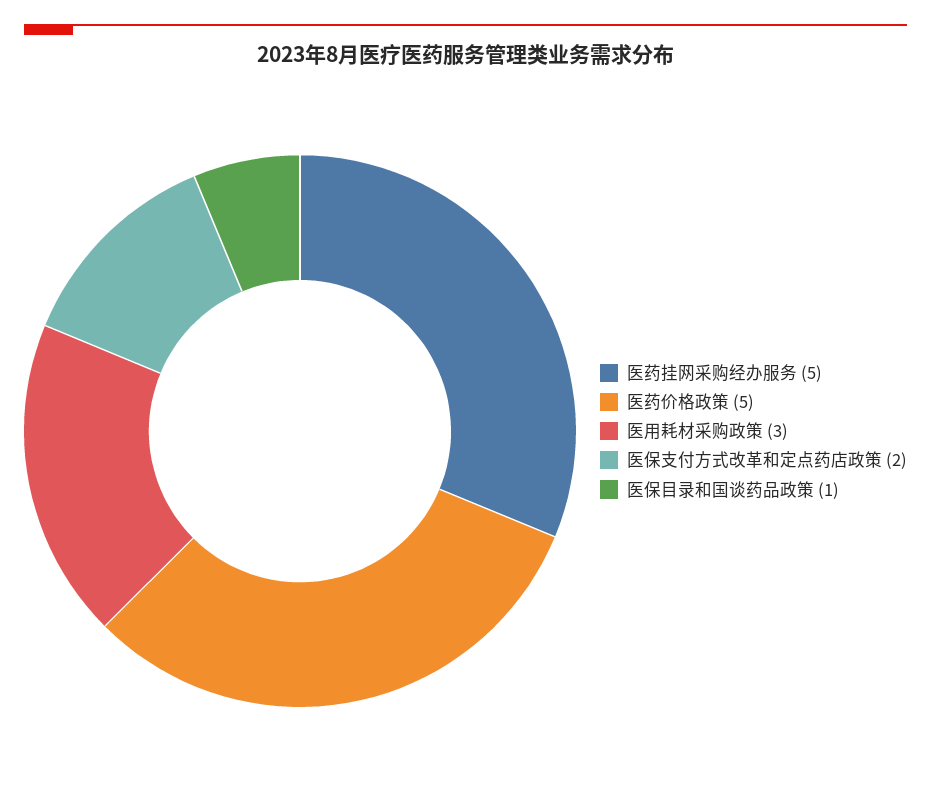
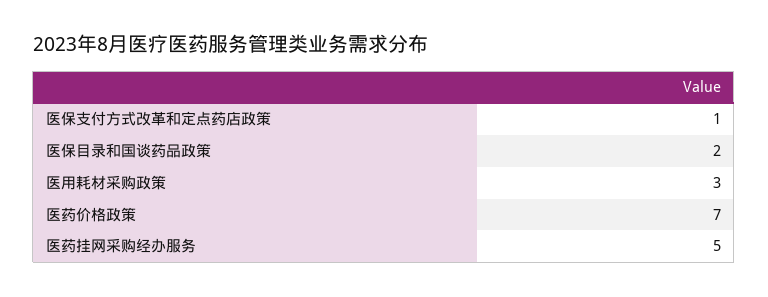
  {
    "医药挂网采购经办服务": 5,
-   "医药价格政策": 5,
+   "医药价格政策": 7,
    "医用耗材采购政策": 3,
-   "医保支付方式改革和定点药店政策": 2,
+   "医保支付方式改革和定点药店政策": 1,
-   "医保目录和国谈药品政策": 1
+   "医保目录和国谈药品政策": 2
  }

